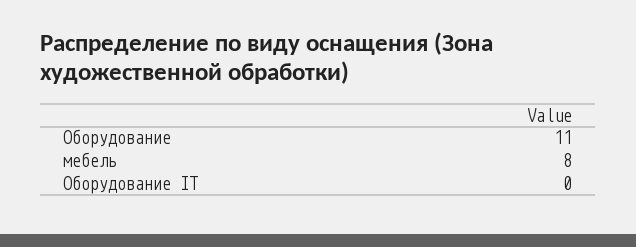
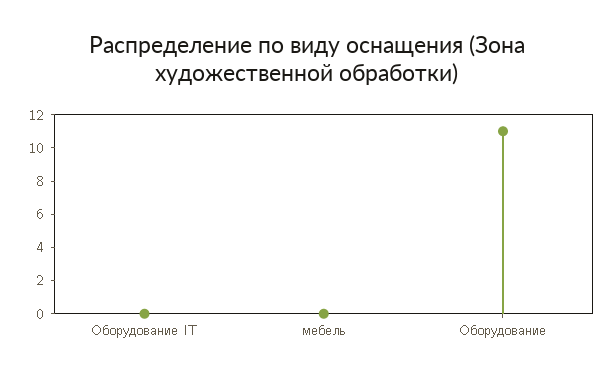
  {
    "Оборудование": 11,
-   "мебель": 8,
+   "мебель": 0,
    "Оборудование IT": 0
  }

